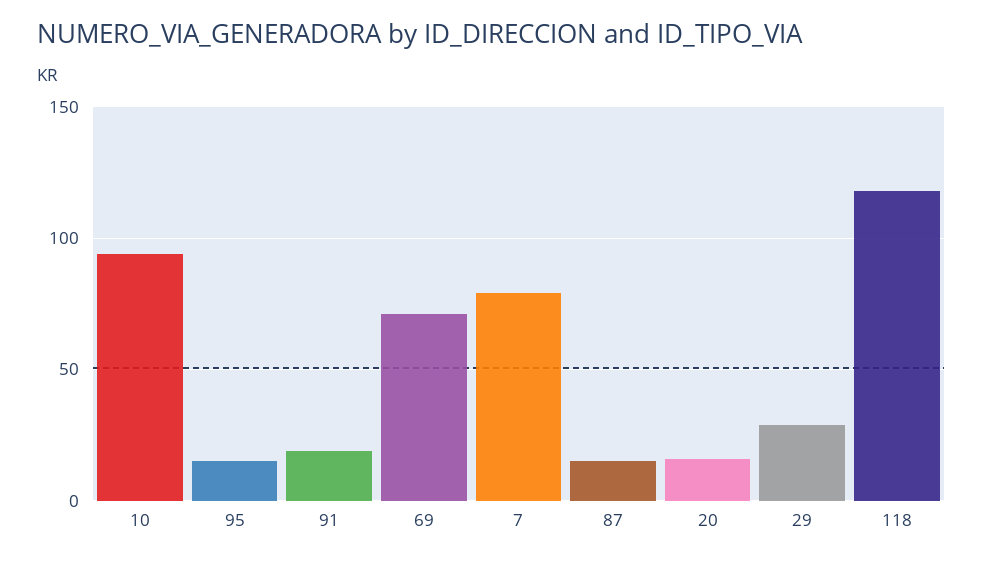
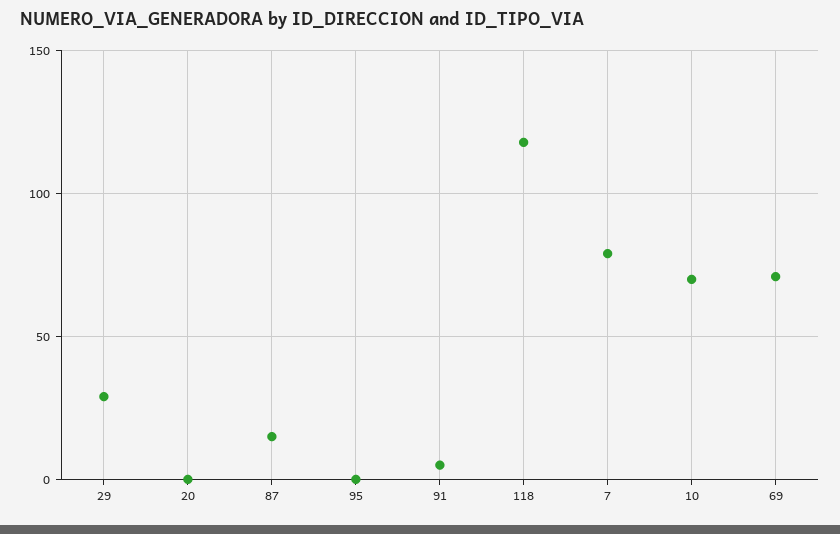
  {
-   "10": 95,
+   "10": 70,
-   "95": 15,
+   "95": 0,
-   "91": 20,
+   "91": 5,
    "69": 70,
    "7": 80,
    "87": 15,
-   "20": 15,
+   "20": 0,
    "29": 30,
    "118": 120
  }

